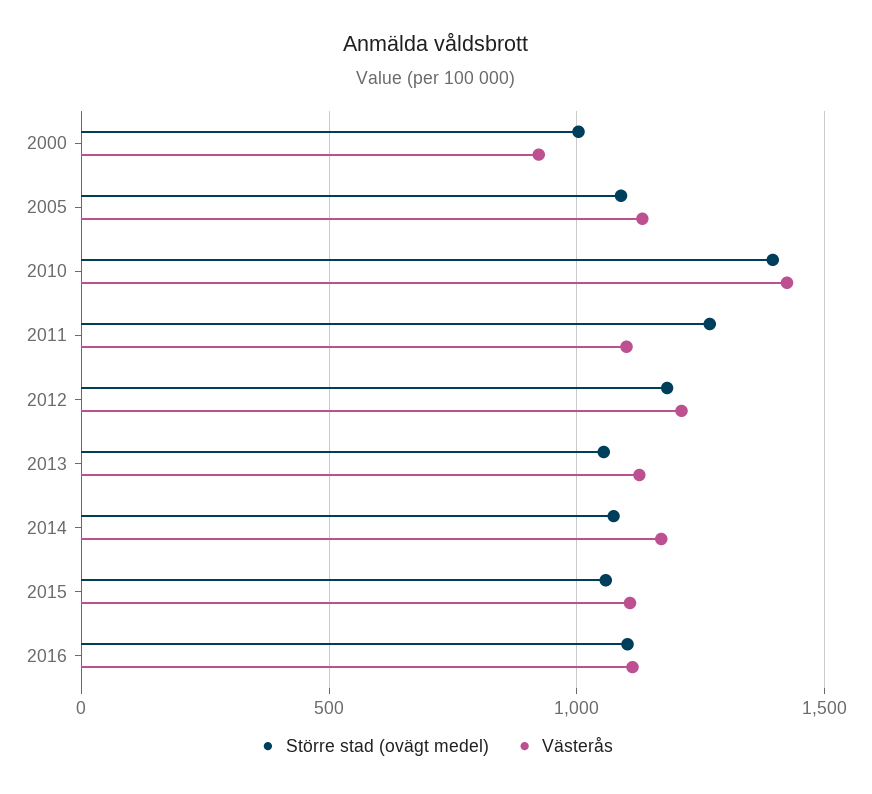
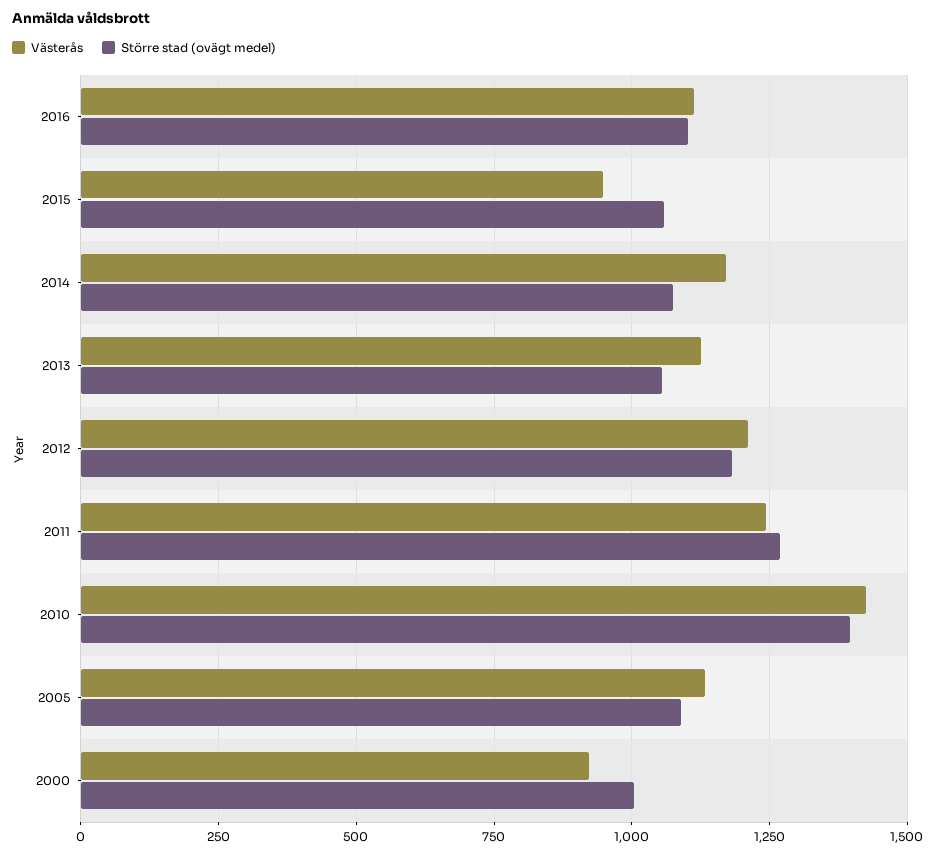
  {
    "Större stad (ovägt medel)": {
      "2000": 1000,
      "2005": 1100,
      "2010": 1400,
      "2011": 1275,
      "2012": 1175,
      "2013": 1050,
      "2014": 1075,
      "2015": 1050,
      "2016": 1100
    },
    "Västerås": {
      "2000": 925,
      "2005": 1125,
      "2010": 1425,
-     "2011": 1100,
+     "2011": 1250,
      "2012": 1200,
      "2013": 1125,
      "2014": 1175,
-     "2015": 1100,
+     "2015": 950,
      "2016": 1100
    }
  }

